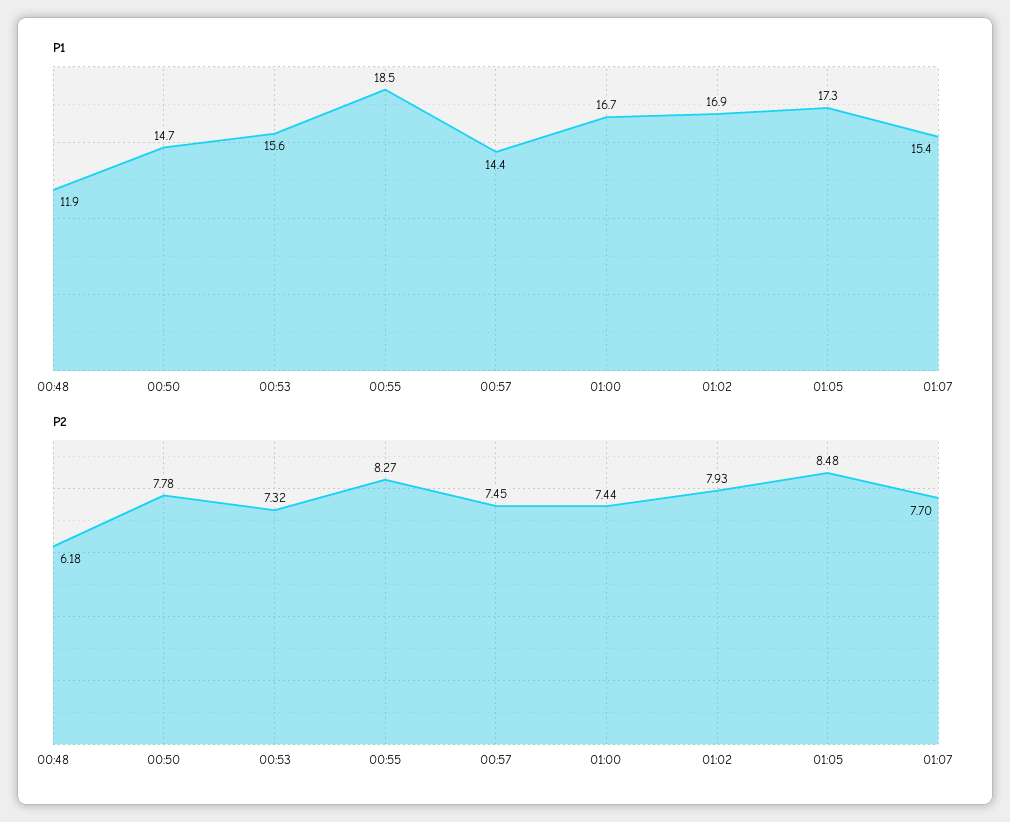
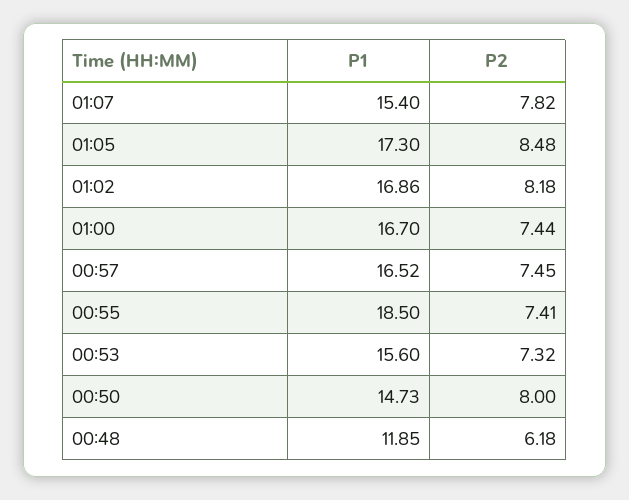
  {
    "P1": {
      "00:48": 11.85,
      "00:50": 14.73,
      "00:53": 15.6,
      "00:55": 18.5,
-     "00:57": 14.4,
+     "00:57": 16.52,
      "01:00": 16.7,
      "01:02": 16.86,
      "01:05": 17.3,
      "01:07": 15.4
    },
    "P2": {
      "00:48": 6.18,
-     "00:50": 7.78,
+     "00:50": 8,
      "00:53": 7.32,
-     "00:55": 8.27,
+     "00:55": 7.41,
      "00:57": 7.45,
      "01:00": 7.44,
-     "01:02": 7.93,
+     "01:02": 8.18,
      "01:05": 8.48,
-     "01:07": 7.7
+     "01:07": 7.82
    }
  }

